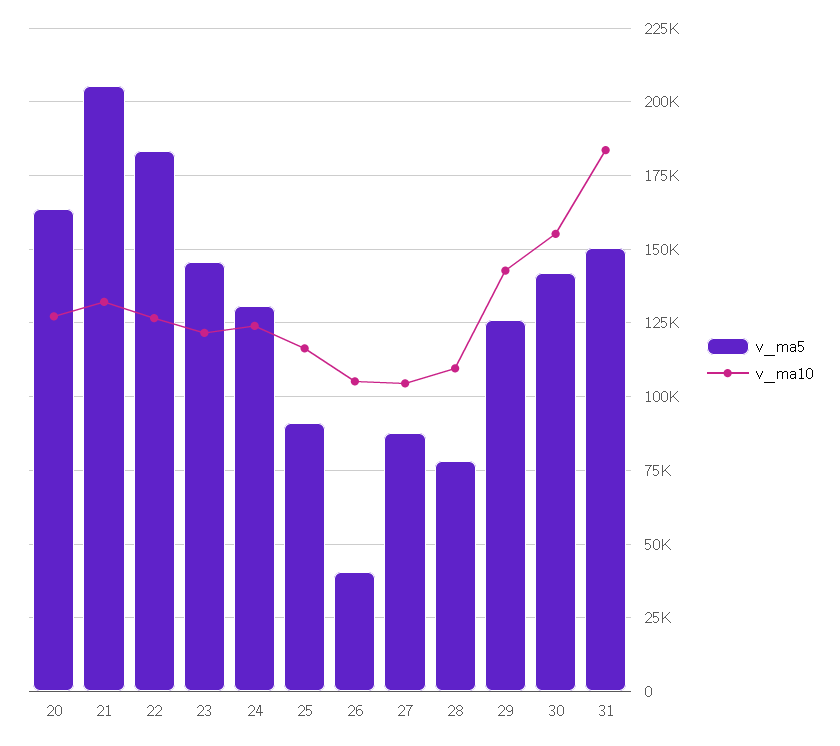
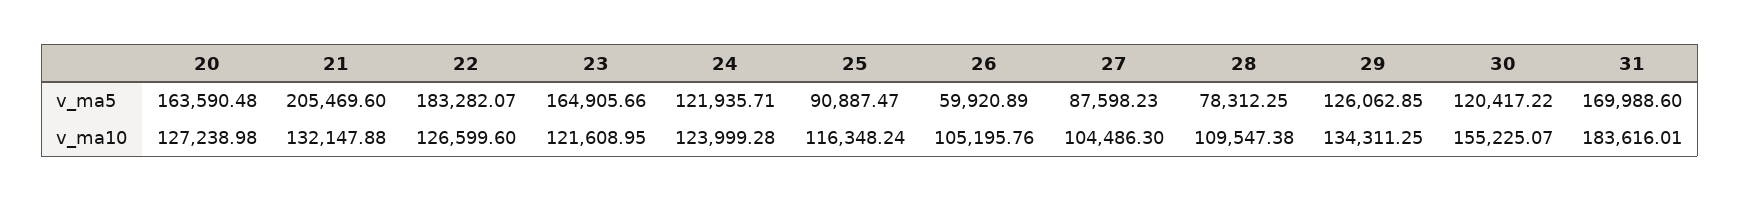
  {
    "v_ma5": {
      "20": 163590.48,
      "21": 205469.6,
      "22": 183282.07,
-     "23": 145000,
+     "23": 164905.66,
-     "24": 130000,
+     "24": 121935.71,
      "25": 90887.47,
-     "26": 40000,
+     "26": 59920.89,
      "27": 87598.23,
      "28": 78312.25,
      "29": 126062.85,
-     "30": 142500,
+     "30": 120417.22,
-     "31": 150000
+     "31": 169988.6
    },
    "v_ma10": {
      "20": 127238.98,
      "21": 132147.88,
      "22": 126599.6,
      "23": 121608.95,
      "24": 123999.28,
      "25": 116348.24,
      "26": 105195.76,
      "27": 104486.3,
      "28": 109547.38,
-     "29": 142500,
+     "29": 134311.25,
      "30": 155225.07,
      "31": 183616.01
    }
  }

